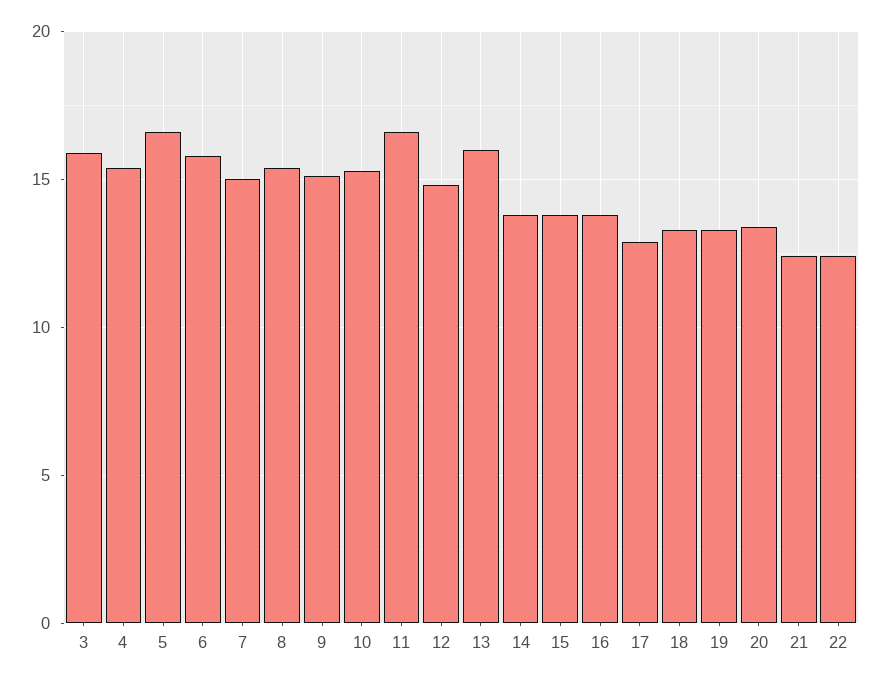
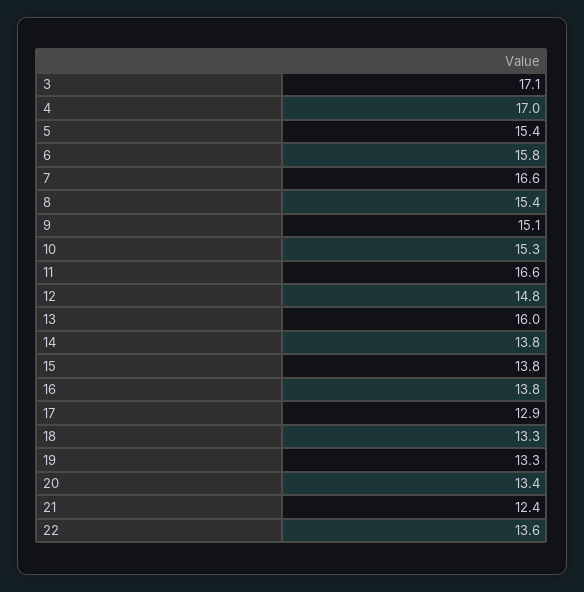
  {
-   "3": 16,
+   "3": 17.1,
-   "4": 15.5,
+   "4": 17,
-   "5": 16.5,
+   "5": 15.4,
    "6": 15.8,
-   "7": 15,
+   "7": 16.6,
    "8": 15.4,
    "9": 15.1,
    "10": 15.3,
    "11": 16.6,
    "12": 14.8,
    "13": 16,
    "14": 13.8,
    "15": 13.8,
    "16": 13.8,
    "17": 12.9,
    "18": 13.3,
    "19": 13.3,
    "20": 13.4,
    "21": 12.4,
-   "22": 12.5
+   "22": 13.6
  }

